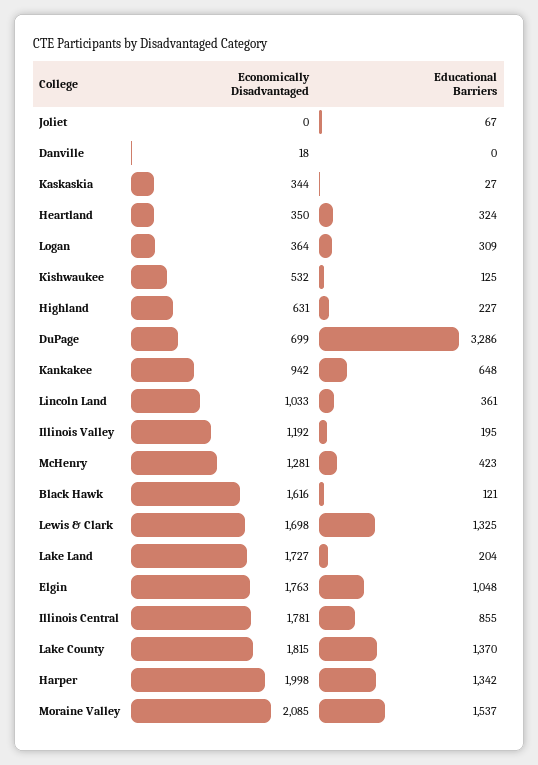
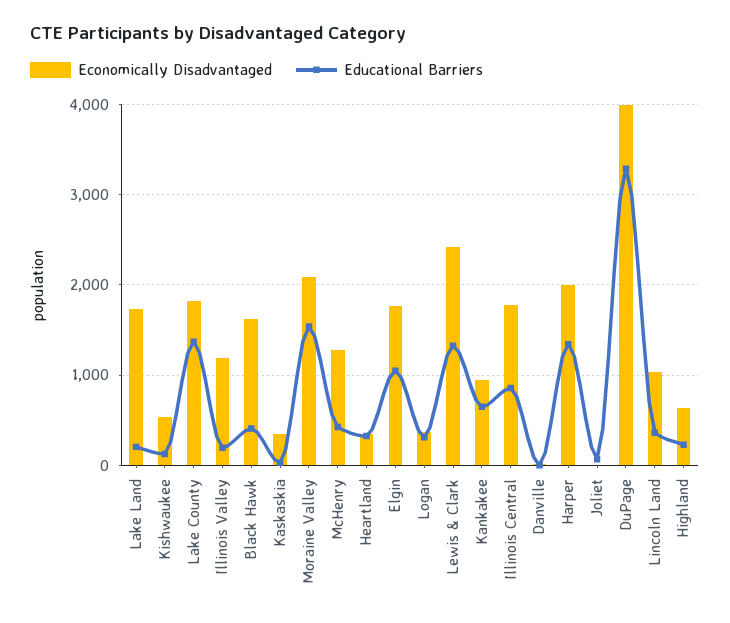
  {
    "Economically Disadvantaged": {
      "Joliet": 0,
      "Danville": 18,
      "Kaskaskia": 344,
      "Heartland": 350,
      "Logan": 364,
      "Kishwaukee": 532,
      "Highland": 631,
-     "DuPage": 699,
+     "DuPage": 4000,
      "Kankakee": 942,
      "Lincoln Land": 1033,
      "Illinois Valley": 1192,
      "McHenry": 1281,
      "Black Hawk": 1616,
-     "Lewis & Clark": 1698,
+     "Lewis & Clark": 2400,
      "Lake Land": 1727,
      "Elgin": 1763,
      "Illinois Central": 1781,
      "Lake County": 1815,
      "Harper": 1998,
      "Moraine Valley": 2085
    },
    "Educational Barriers": {
      "Joliet": 67,
      "Danville": 0,
      "Kaskaskia": 27,
      "Heartland": 324,
      "Logan": 309,
      "Kishwaukee": 125,
      "Highland": 227,
      "DuPage": 3286,
      "Kankakee": 648,
      "Lincoln Land": 361,
      "Illinois Valley": 195,
      "McHenry": 423,
-     "Black Hawk": 121,
+     "Black Hawk": 400,
      "Lewis & Clark": 1325,
      "Lake Land": 204,
      "Elgin": 1048,
      "Illinois Central": 855,
      "Lake County": 1370,
      "Harper": 1342,
      "Moraine Valley": 1537
    }
  }

